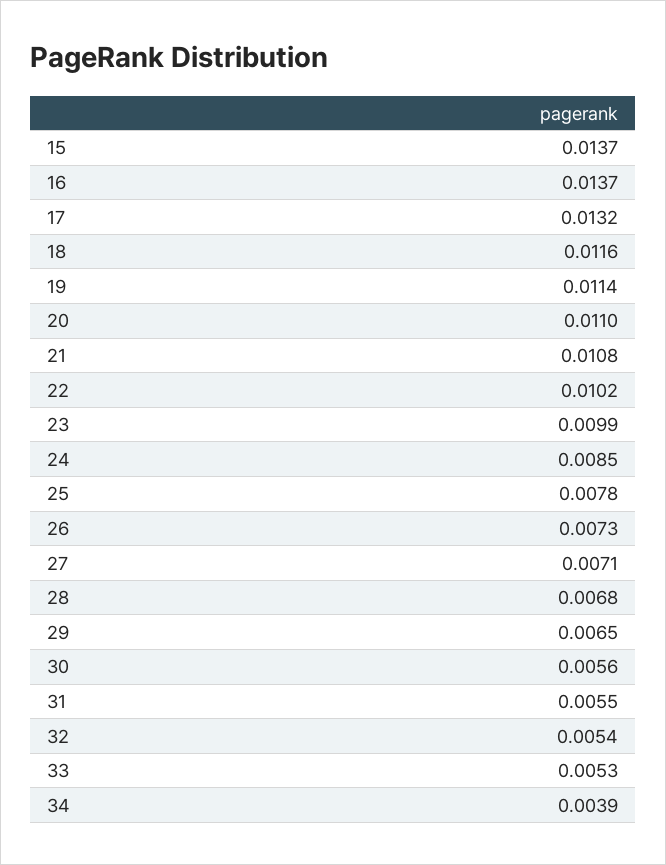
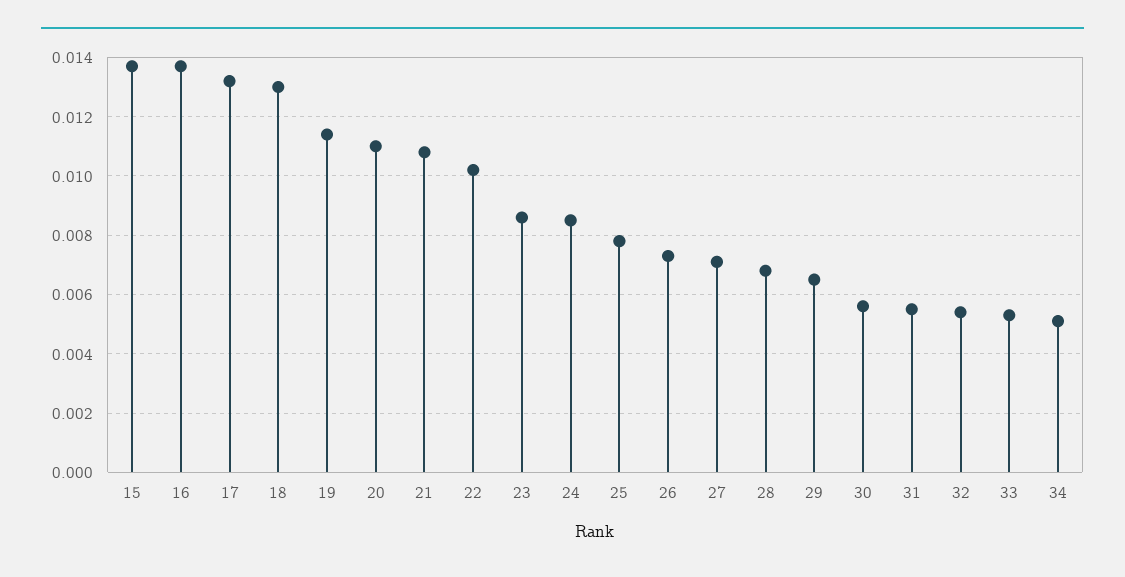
  {
    "15": 0.0137,
    "16": 0.0137,
    "17": 0.0132,
-   "18": 0.0116,
+   "18": 0.013,
    "19": 0.0114,
    "20": 0.011,
    "21": 0.0108,
    "22": 0.0102,
-   "23": 0.0099,
+   "23": 0.0085,
    "24": 0.0085,
    "25": 0.0078,
    "26": 0.0073,
    "27": 0.0071,
    "28": 0.0068,
    "29": 0.0065,
    "30": 0.0056,
    "31": 0.0055,
    "32": 0.0054,
    "33": 0.0053,
-   "34": 0.0039
+   "34": 0.005
  }

